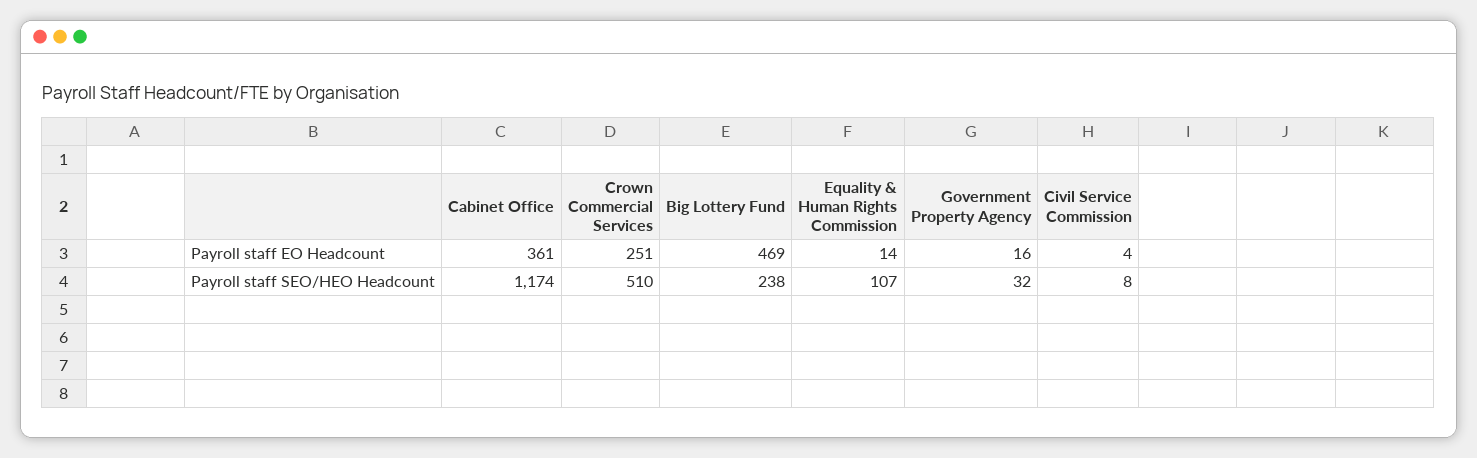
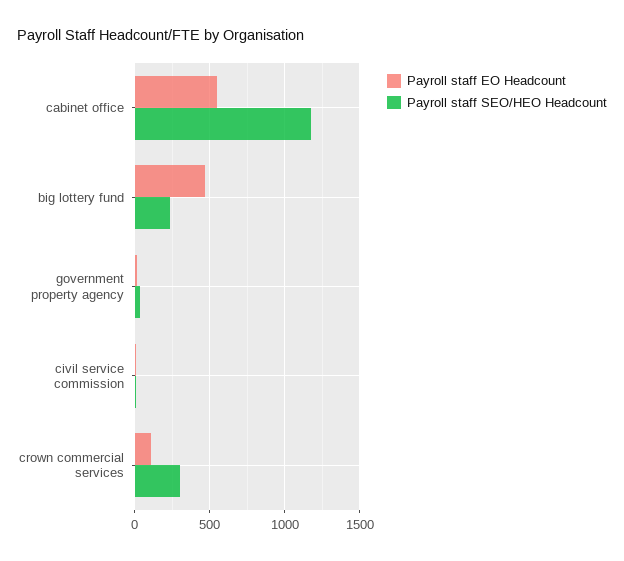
  {
    "Payroll staff EO Headcount": {
-     "Cabinet Office": 361,
+     "Cabinet Office": 550,
-     "Crown Commercial Services": 251,
+     "Crown Commercial Services": 100,
      "Big Lottery Fund": 469,
-     "Equality & Human Rights Commission": 14,
      "Government Property Agency": 16,
      "Civil Service Commission": 4
    },
    "Payroll staff SEO/HEO Headcount": {
      "Cabinet Office": 1174,
-     "Crown Commercial Services": 510,
+     "Crown Commercial Services": 300,
      "Big Lottery Fund": 238,
-     "Equality & Human Rights Commission": 107,
      "Government Property Agency": 32,
      "Civil Service Commission": 8
    }
  }

